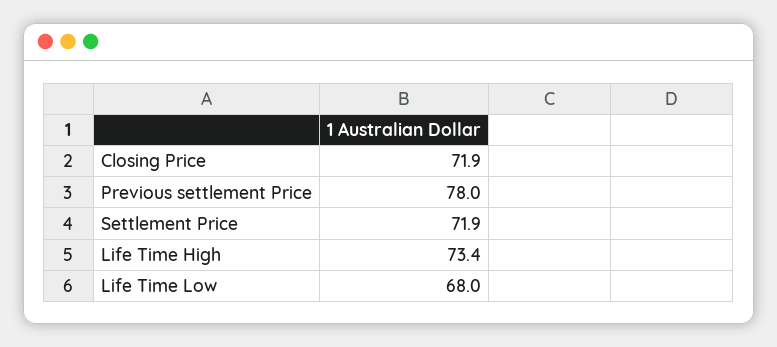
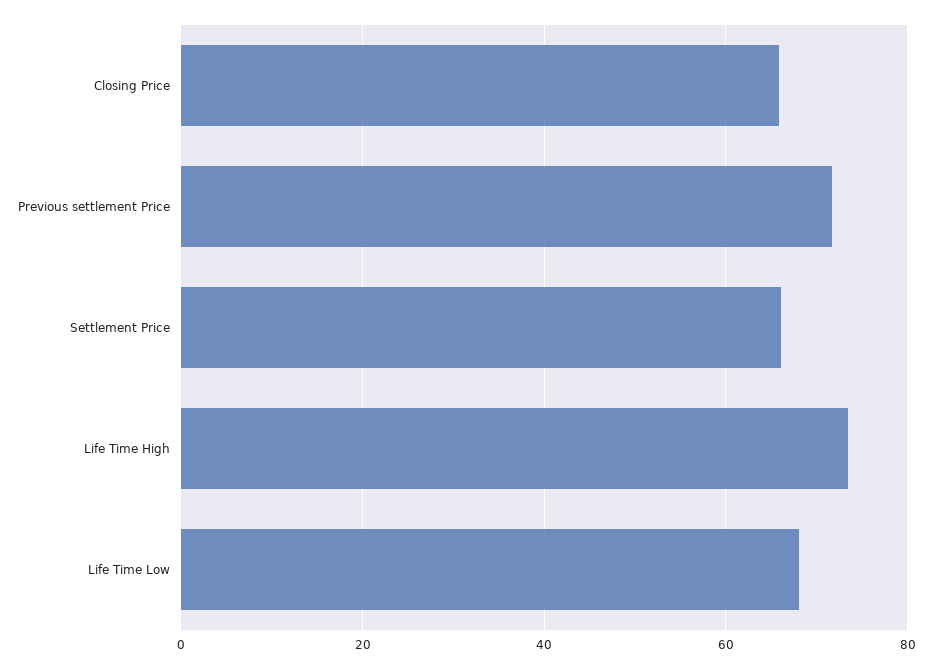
  {
-   "Closing Price": 71.9,
+   "Closing Price": 66,
-   "Previous settlement Price": 78,
+   "Previous settlement Price": 72,
-   "Settlement Price": 71.9,
+   "Settlement Price": 66,
    "Life Time High": 73.4,
    "Life Time Low": 68
  }

